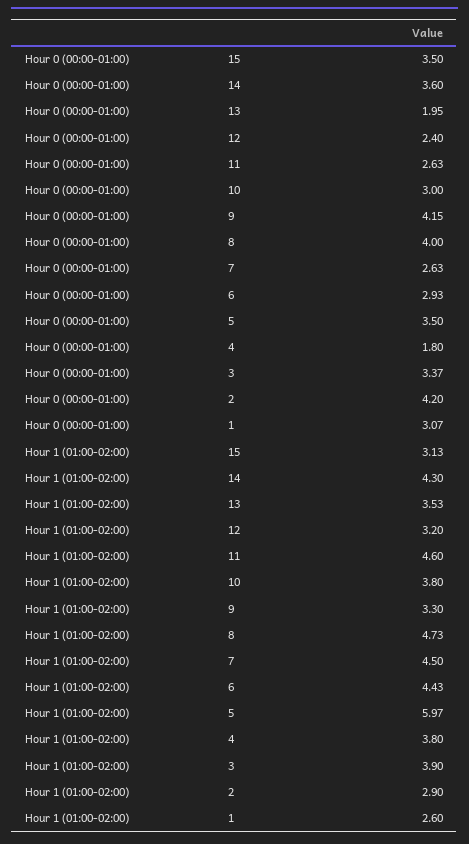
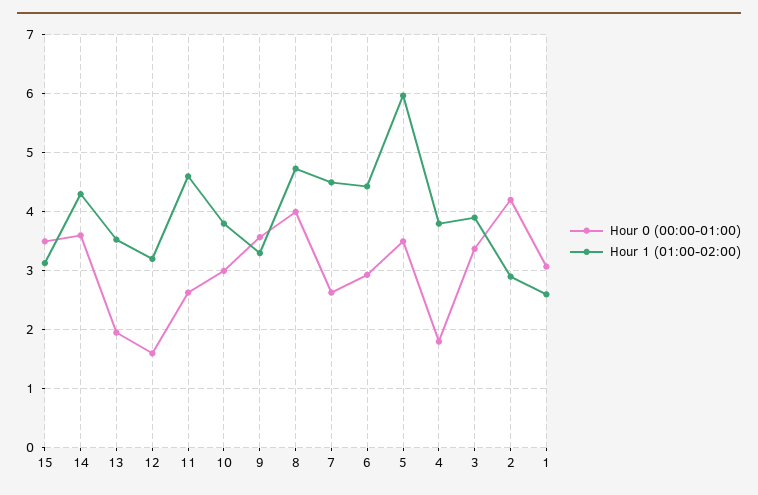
  {
    "Hour 0 (00:00-01:00)": {
      "15": 3.5,
      "14": 3.6,
      "13": 1.95,
-     "12": 2.4,
+     "12": 1.6,
      "11": 2.63,
      "10": 3,
-     "9": 4.15,
+     "9": 3.6,
      "8": 4,
      "7": 2.63,
      "6": 2.93,
      "5": 3.5,
      "4": 1.8,
      "3": 3.37,
      "2": 4.2,
      "1": 3.07
    },
    "Hour 1 (01:00-02:00)": {
      "15": 3.13,
      "14": 4.3,
      "13": 3.53,
      "12": 3.2,
      "11": 4.6,
      "10": 3.8,
      "9": 3.3,
      "8": 4.73,
      "7": 4.5,
      "6": 4.43,
      "5": 5.97,
      "4": 3.8,
      "3": 3.9,
      "2": 2.9,
      "1": 2.6
    }
  }

